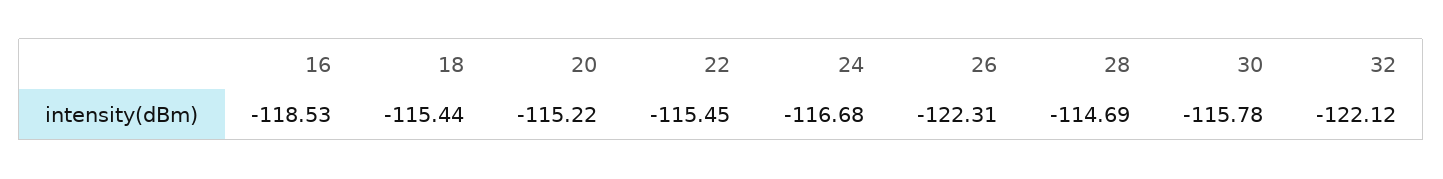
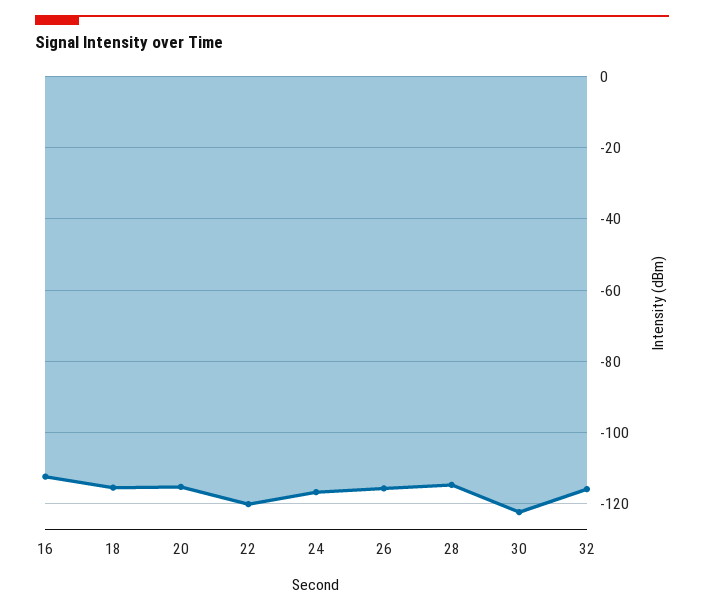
  {
-   "16": -118.53,
+   "16": -112,
    "18": -115.44,
    "20": -115.22,
-   "22": -115.45,
+   "22": -120,
    "24": -116.68,
-   "26": -122.31,
+   "26": -116,
    "28": -114.69,
-   "30": -115.78,
+   "30": -122,
-   "32": -122.12
+   "32": -116
  }

